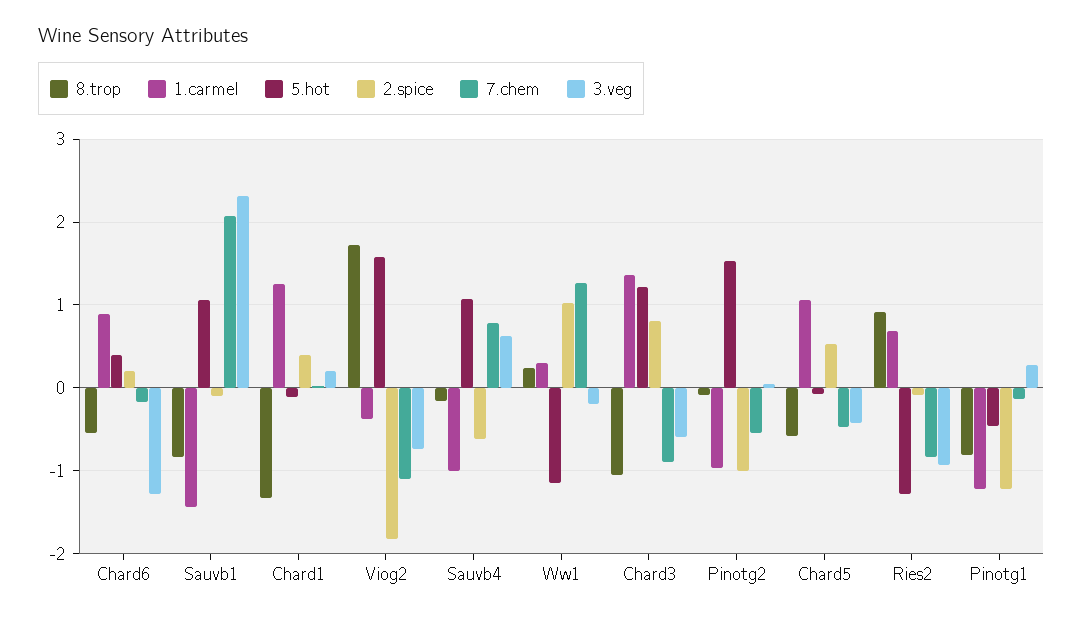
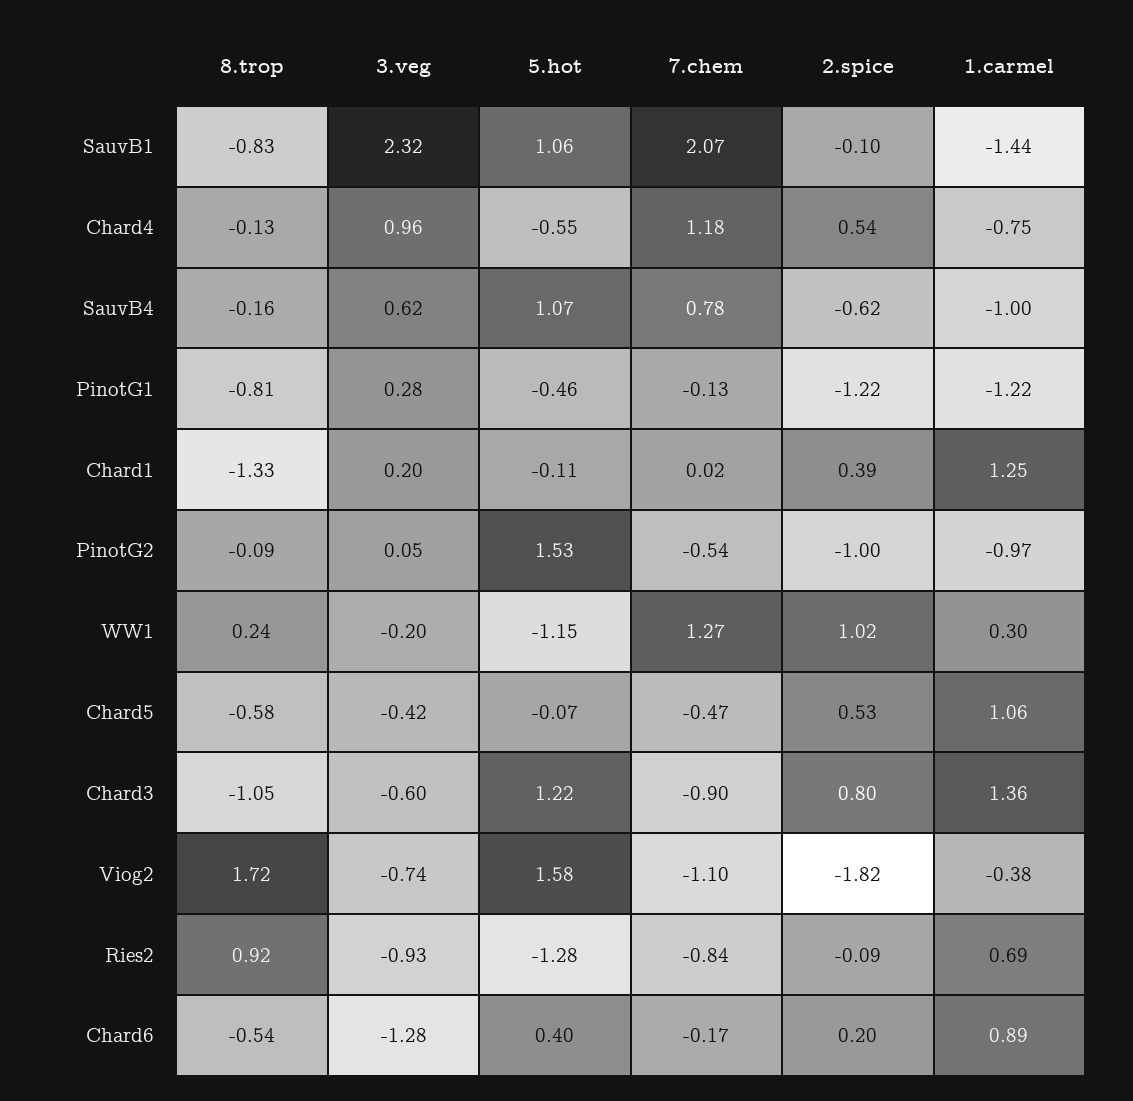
  {
    "8.trop": {
      "Chard6": -0.54,
      "Sauvb1": -0.83,
      "Chard1": -1.33,
      "Viog2": 1.72,
      "Sauvb4": -0.16,
      "Ww1": 0.24,
      "Chard3": -1.05,
      "Pinotg2": -0.09,
      "Chard5": -0.58,
      "Ries2": 0.92,
-     "Pinotg1": -0.81
+     "Pinotg1": -0.81,
+     "Chard4": -0.13
    },
    "1.carmel": {
      "Chard6": 0.89,
      "Sauvb1": -1.44,
      "Chard1": 1.25,
      "Viog2": -0.38,
      "Sauvb4": -1,
      "Ww1": 0.3,
      "Chard3": 1.36,
      "Pinotg2": -0.97,
      "Chard5": 1.06,
      "Ries2": 0.69,
-     "Pinotg1": -1.22
+     "Pinotg1": -1.22,
+     "Chard4": -0.75
    },
    "5.hot": {
      "Chard6": 0.4,
      "Sauvb1": 1.06,
      "Chard1": -0.11,
      "Viog2": 1.58,
      "Sauvb4": 1.07,
      "Ww1": -1.15,
      "Chard3": 1.22,
      "Pinotg2": 1.53,
      "Chard5": -0.07,
      "Ries2": -1.28,
-     "Pinotg1": -0.46
+     "Pinotg1": -0.46,
+     "Chard4": -0.55
    },
    "2.spice": {
      "Chard6": 0.2,
      "Sauvb1": -0.1,
      "Chard1": 0.39,
      "Viog2": -1.82,
      "Sauvb4": -0.62,
      "Ww1": 1.02,
      "Chard3": 0.8,
      "Pinotg2": -1,
      "Chard5": 0.53,
      "Ries2": -0.09,
-     "Pinotg1": -1.22
+     "Pinotg1": -1.22,
+     "Chard4": 0.54
    },
    "7.chem": {
      "Chard6": -0.17,
      "Sauvb1": 2.07,
      "Chard1": 0.02,
      "Viog2": -1.1,
      "Sauvb4": 0.78,
      "Ww1": 1.27,
      "Chard3": -0.9,
      "Pinotg2": -0.54,
      "Chard5": -0.47,
      "Ries2": -0.84,
-     "Pinotg1": -0.13
+     "Pinotg1": -0.13,
+     "Chard4": 1.18
    },
    "3.veg": {
      "Chard6": -1.28,
      "Sauvb1": 2.32,
      "Chard1": 0.2,
      "Viog2": -0.74,
      "Sauvb4": 0.62,
      "Ww1": -0.2,
      "Chard3": -0.6,
      "Pinotg2": 0.05,
      "Chard5": -0.42,
      "Ries2": -0.93,
-     "Pinotg1": 0.28
+     "Pinotg1": 0.28,
+     "Chard4": 0.96
    }
  }

